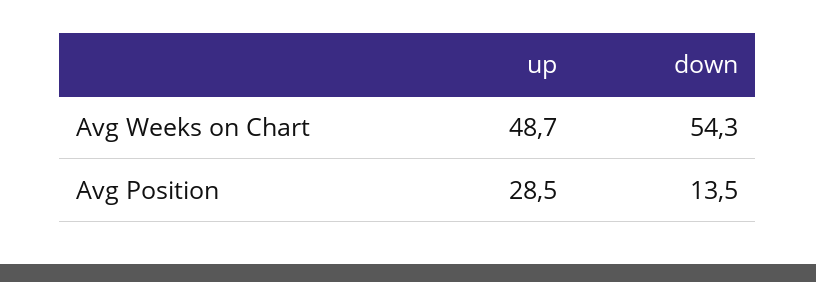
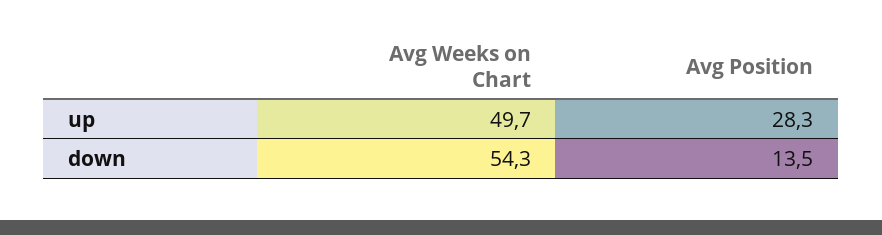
  {
    "up": {
-     "Avg Weeks on Chart": 48.7,
+     "Avg Weeks on Chart": 49.7,
-     "Avg Position": 28.5
+     "Avg Position": 28.3
    },
    "down": {
      "Avg Weeks on Chart": 54.3,
      "Avg Position": 13.5
    }
  }

